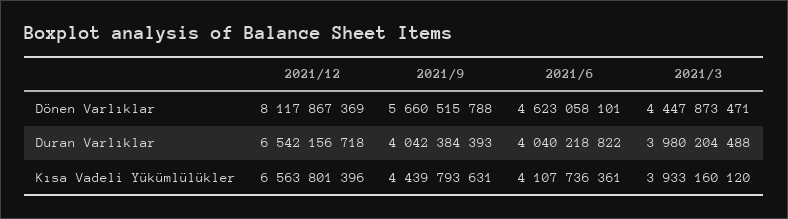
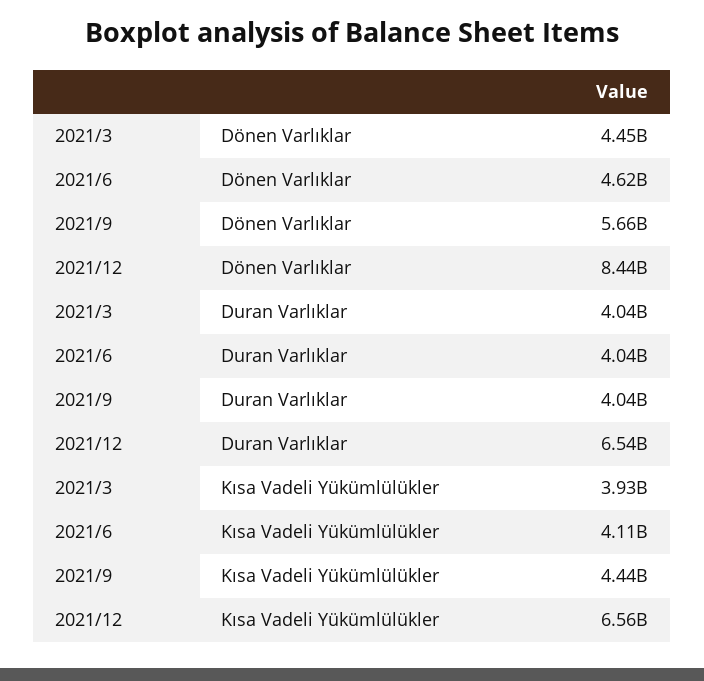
  {
    "2021/12": {
-     "Dönen Varlıklar": 8117867369,
+     "Dönen Varlıklar": 8440000000,
      "Duran Varlıklar": 6542156718,
      "Kısa Vadeli Yükümlülükler": 6563801396
    },
    "2021/9": {
      "Dönen Varlıklar": 5660515788,
      "Duran Varlıklar": 4042384393,
      "Kısa Vadeli Yükümlülükler": 4439793631
    },
    "2021/6": {
      "Dönen Varlıklar": 4623058101,
      "Duran Varlıklar": 4040218822,
      "Kısa Vadeli Yükümlülükler": 4107736361
    },
    "2021/3": {
      "Dönen Varlıklar": 4447873471,
-     "Duran Varlıklar": 3980204488,
+     "Duran Varlıklar": 4040000000,
      "Kısa Vadeli Yükümlülükler": 3933160120
    }
  }

